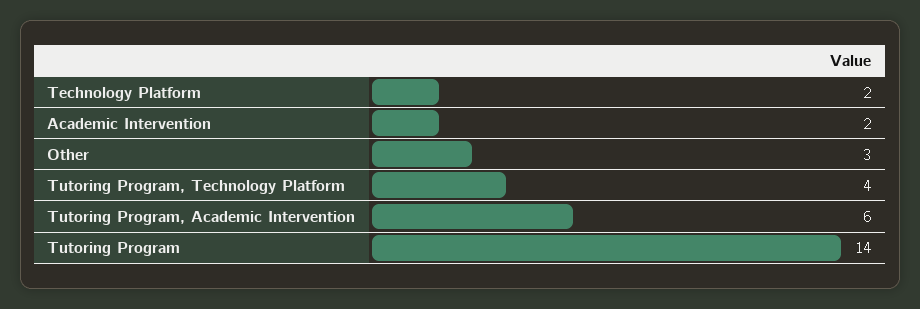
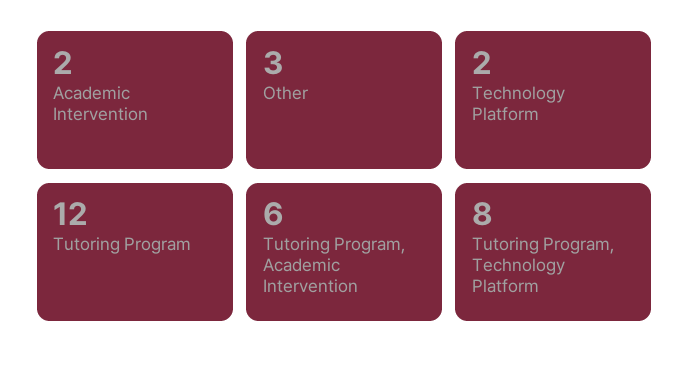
  {
    "Technology Platform": 2,
    "Academic Intervention": 2,
    "Other": 3,
-   "Tutoring Program, Technology Platform": 4,
+   "Tutoring Program, Technology Platform": 8,
    "Tutoring Program, Academic Intervention": 6,
-   "Tutoring Program": 14
+   "Tutoring Program": 12
  }

